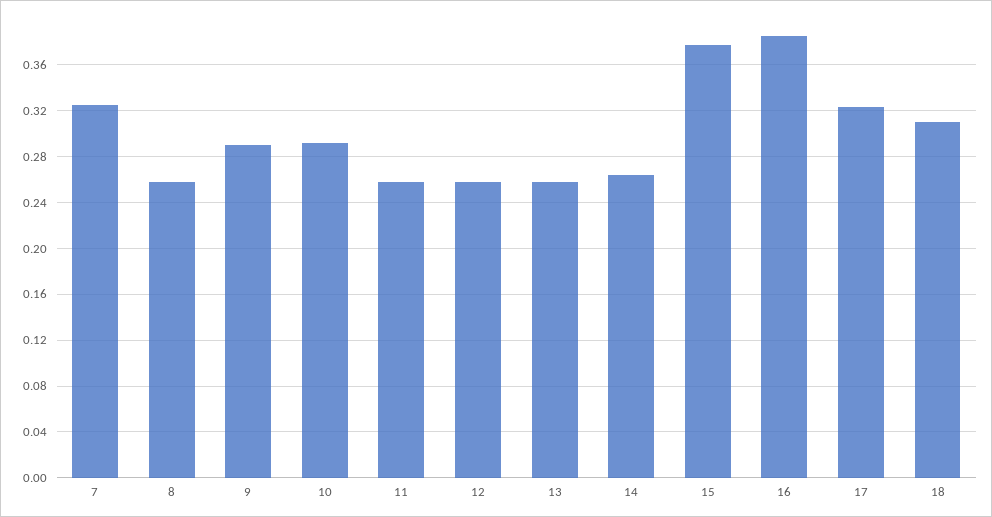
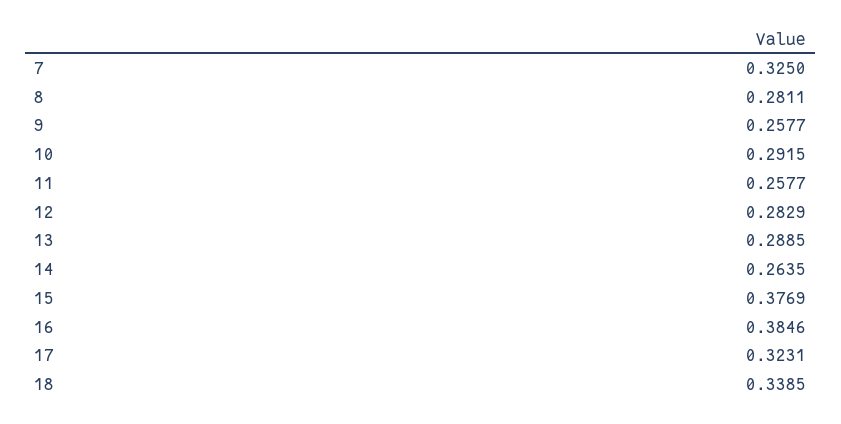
  {
    "7": 0.325,
-   "8": 0.26,
+   "8": 0.2811,
-   "9": 0.29,
+   "9": 0.2577,
    "10": 0.2915,
    "11": 0.2577,
-   "12": 0.26,
+   "12": 0.2829,
-   "13": 0.26,
+   "13": 0.2885,
    "14": 0.2635,
    "15": 0.3769,
    "16": 0.3846,
    "17": 0.3231,
-   "18": 0.31
+   "18": 0.3385
  }

